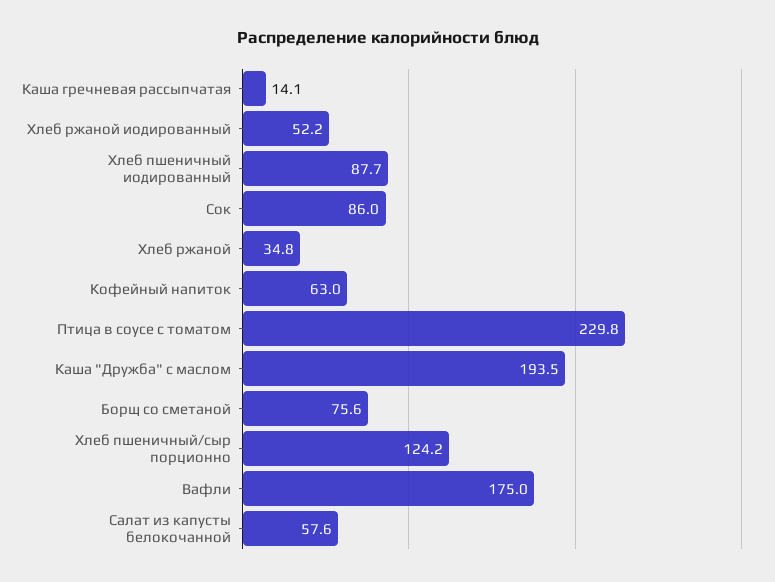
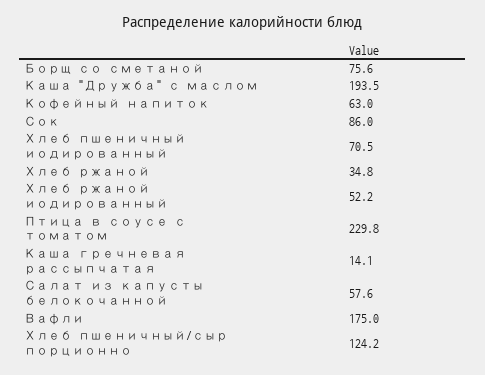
  {
    "Каша гречневая рассыпчатая": 14.1,
    "Хлеб ржаной иодированный": 52.2,
-   "Хлеб пшеничный иодированный": 87.7,
+   "Хлеб пшеничный иодированный": 70.5,
    "Сок": 86,
    "Хлеб ржаной": 34.8,
    "Кофейный напиток": 63,
    "Птица в соусе с томатом": 229.8,
    "Каша \"Дружба\" с маслом": 193.5,
    "Борщ со сметаной": 75.6,
    "Хлеб пшеничный/сыр порционно": 124.2,
    "Вафли": 175,
    "Салат из капусты белокочанной": 57.6
  }

